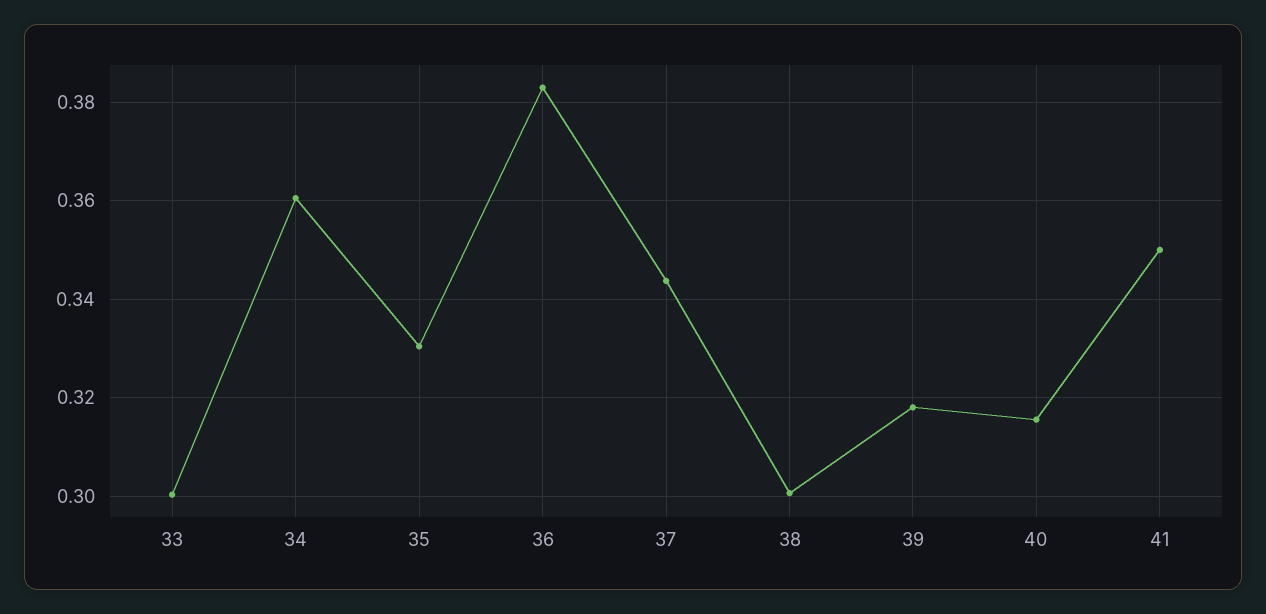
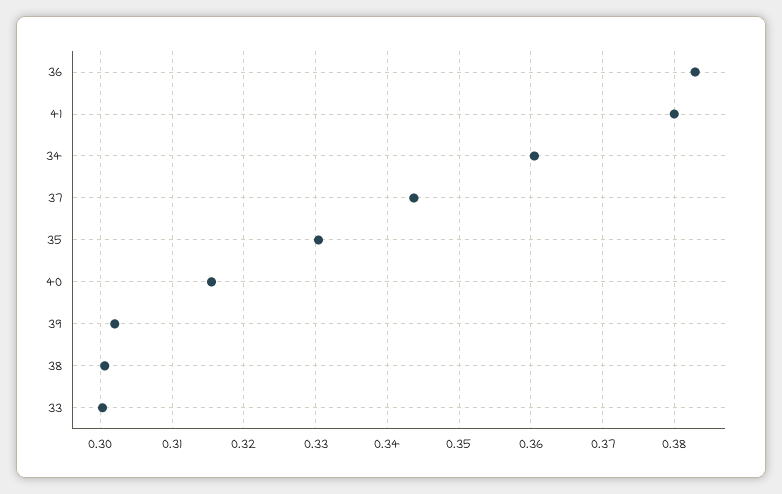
  {
    "33": 0.3,
    "34": 0.361,
    "35": 0.33,
    "36": 0.383,
    "37": 0.344,
    "38": 0.301,
-   "39": 0.318,
+   "39": 0.302,
    "40": 0.316,
-   "41": 0.35
+   "41": 0.38
  }

